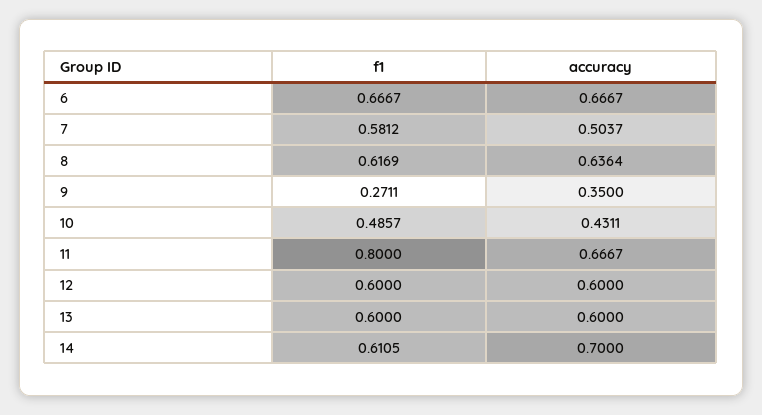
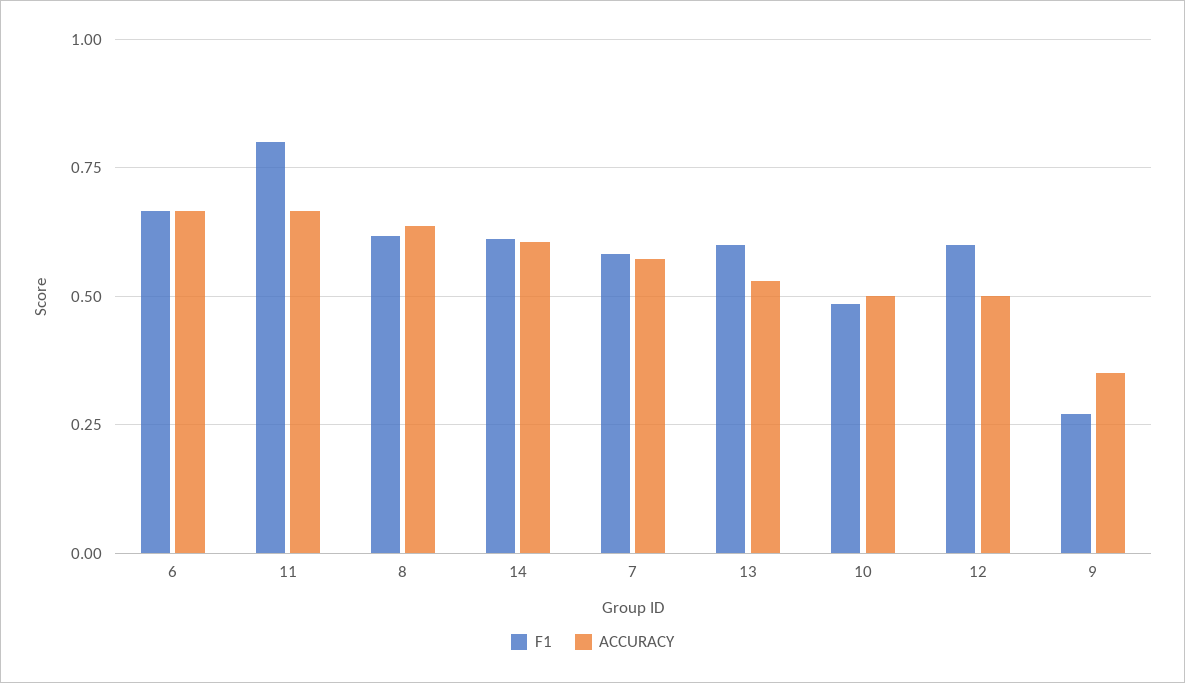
  {
    "f1": {
      "6": 0.6667,
      "7": 0.5812,
      "8": 0.6169,
      "9": 0.2711,
      "10": 0.4857,
      "11": 0.8,
      "12": 0.6,
      "13": 0.6,
      "14": 0.6105
    },
    "accuracy": {
      "6": 0.6667,
-     "7": 0.5037,
+     "7": 0.575,
      "8": 0.6364,
      "9": 0.35,
-     "10": 0.4311,
+     "10": 0.5,
      "11": 0.6667,
-     "12": 0.6,
+     "12": 0.5,
-     "13": 0.6,
+     "13": 0.525,
-     "14": 0.7
+     "14": 0.6
    }
  }

